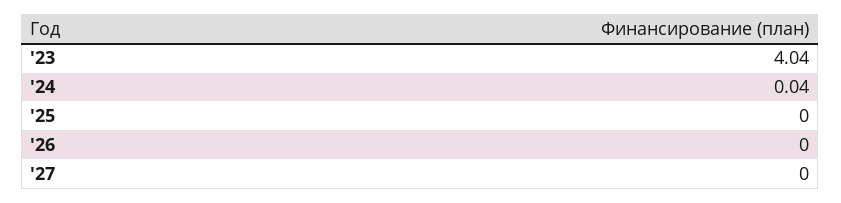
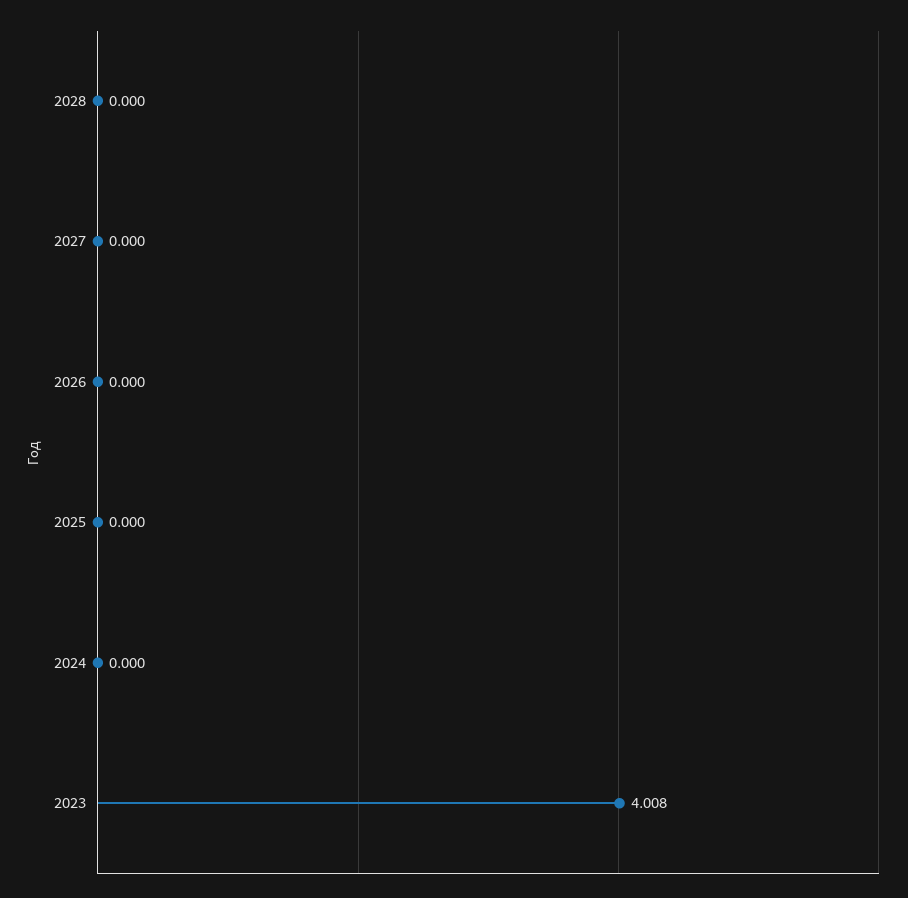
  {
-   "'23": 4.04,
+   "'23": 4.008,
-   "'24": 0.04,
+   "'24": 0,
    "'25": 0,
    "'26": 0,
-   "'27": 0
+   "'27": 0,
+   "2028": 0
  }

